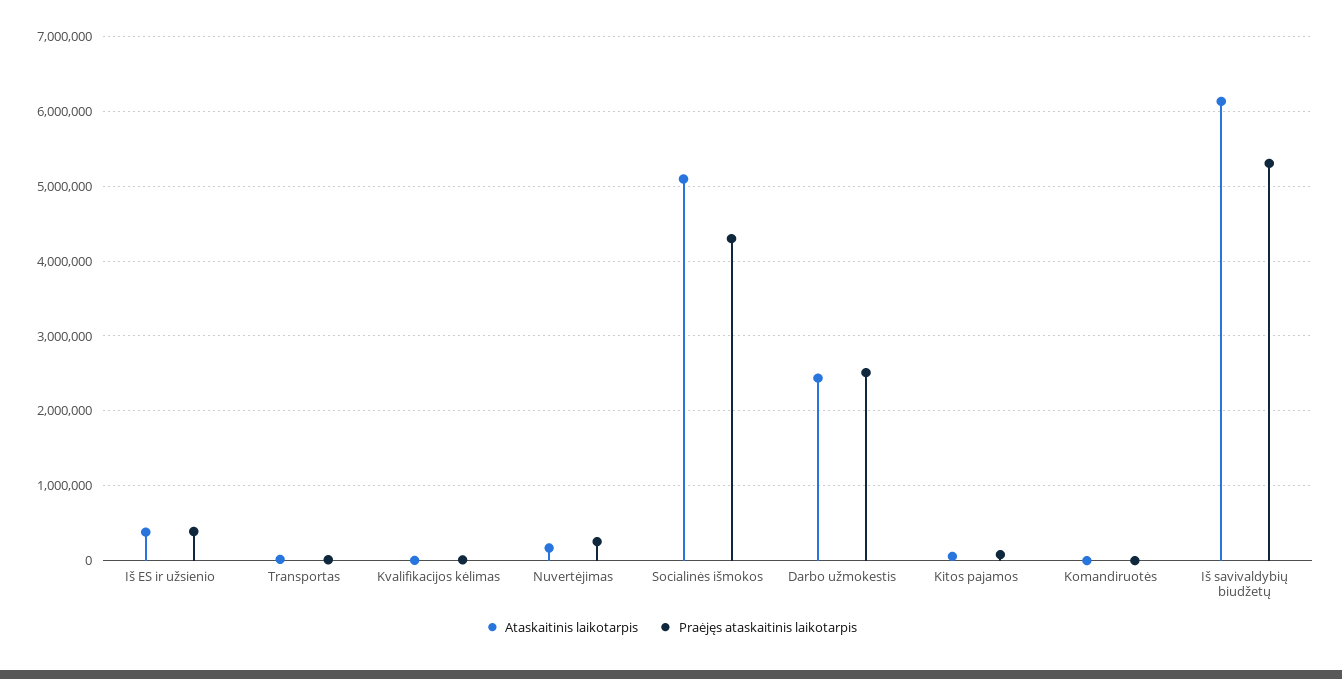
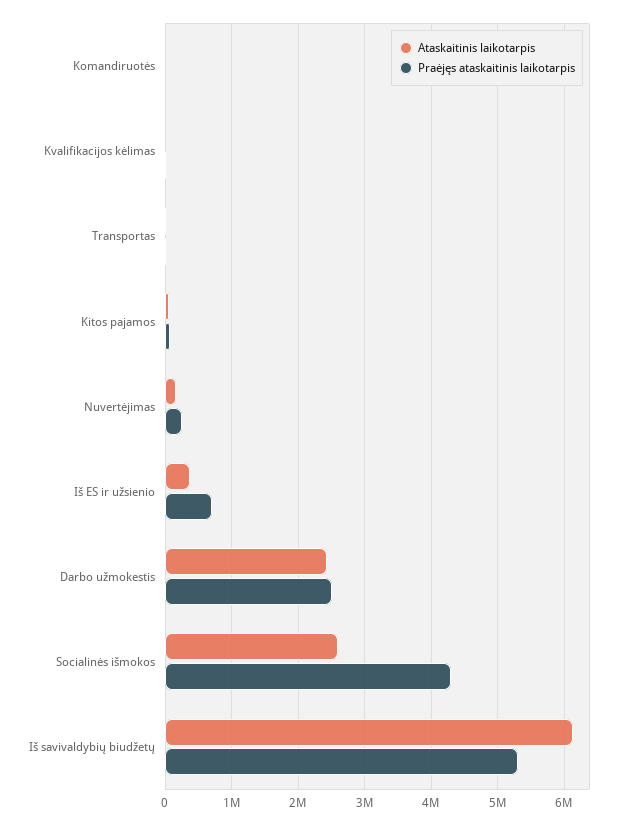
  {
    "Ataskaitinis laikotarpis": {
      "Iš ES ir užsienio": 400000,
      "Transportas": 0,
      "Kvalifikacijos kėlimas": 0,
      "Nuvertėjimas": 200000,
-     "Socialinės išmokos": 5100000,
+     "Socialinės išmokos": 2600000,
      "Darbo užmokestis": 2400000,
      "Kitos pajamos": 100000,
      "Komandiruotės": 0,
      "Iš savivaldybių biudžetų": 6100000
    },
    "Praėjęs ataskaitinis laikotarpis": {
-     "Iš ES ir užsienio": 400000,
+     "Iš ES ir užsienio": 700000,
      "Transportas": 0,
      "Kvalifikacijos kėlimas": 0,
      "Nuvertėjimas": 300000,
      "Socialinės išmokos": 4300000,
      "Darbo užmokestis": 2500000,
      "Kitos pajamos": 100000,
      "Komandiruotės": 0,
      "Iš savivaldybių biudžetų": 5300000
    }
  }

